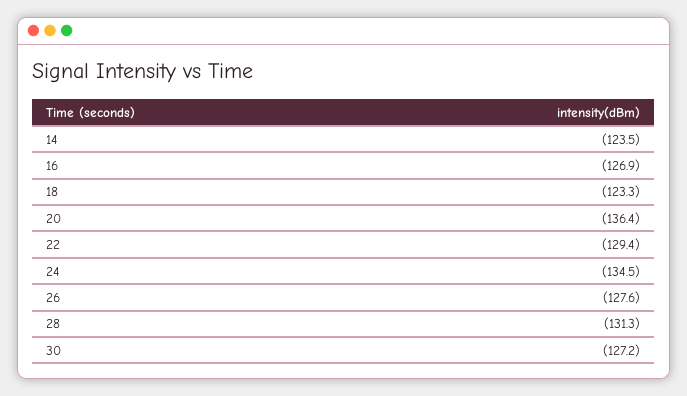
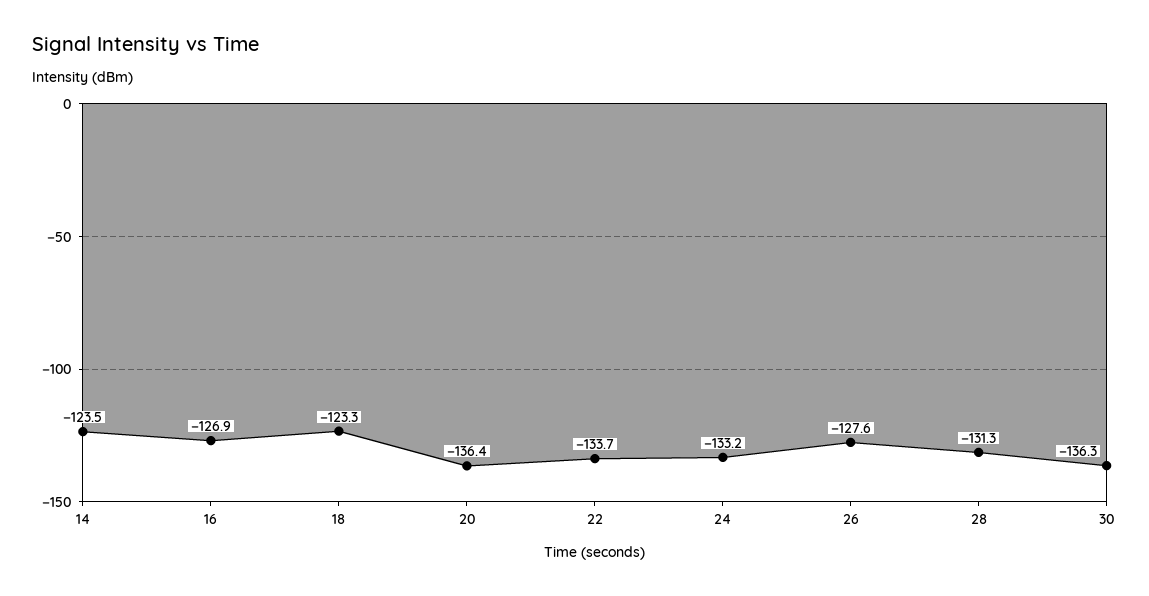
  {
    "14": -123.5,
    "16": -126.9,
    "18": -123.3,
    "20": -136.4,
-   "22": -129.4,
+   "22": -133.7,
-   "24": -134.5,
+   "24": -133.2,
    "26": -127.6,
    "28": -131.3,
-   "30": -127.2
+   "30": -136.3
  }

